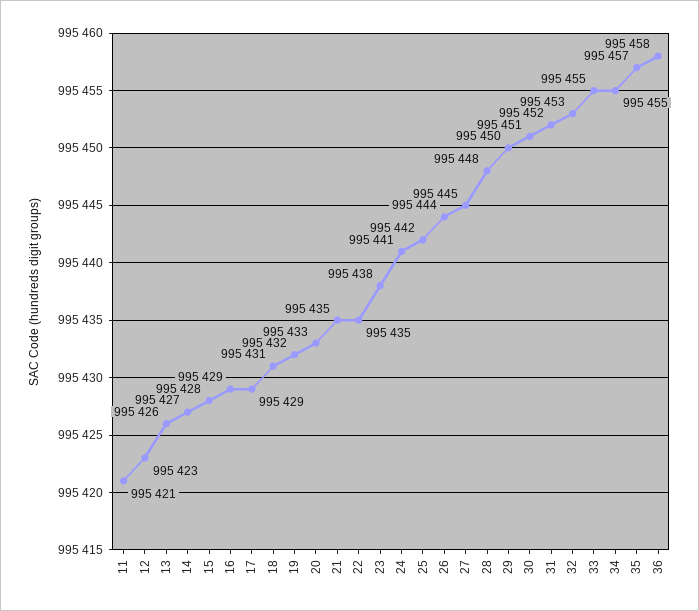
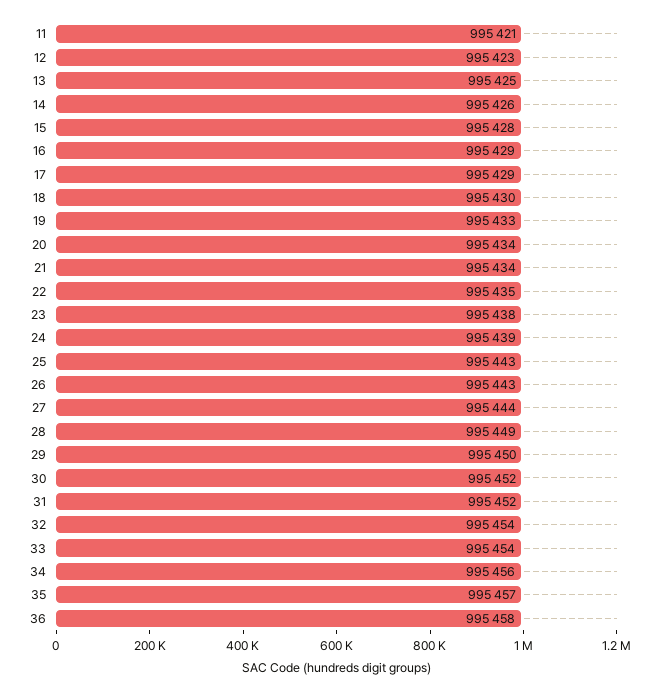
  {
    "11": 995421,
    "12": 995423,
-   "13": 995426,
+   "13": 995425,
-   "14": 995427,
+   "14": 995426,
    "15": 995428,
    "16": 995429,
    "17": 995429,
-   "18": 995431,
+   "18": 995430,
-   "19": 995432,
+   "19": 995433,
-   "20": 995433,
+   "20": 995434,
-   "21": 995435,
+   "21": 995434,
    "22": 995435,
    "23": 995438,
-   "24": 995441,
+   "24": 995439,
-   "25": 995442,
+   "25": 995443,
-   "26": 995444,
+   "26": 995443,
-   "27": 995445,
+   "27": 995444,
-   "28": 995448,
+   "28": 995449,
    "29": 995450,
-   "30": 995451,
+   "30": 995452,
    "31": 995452,
-   "32": 995453,
+   "32": 995454,
-   "33": 995455,
+   "33": 995454,
-   "34": 995455,
+   "34": 995456,
    "35": 995457,
    "36": 995458
  }

